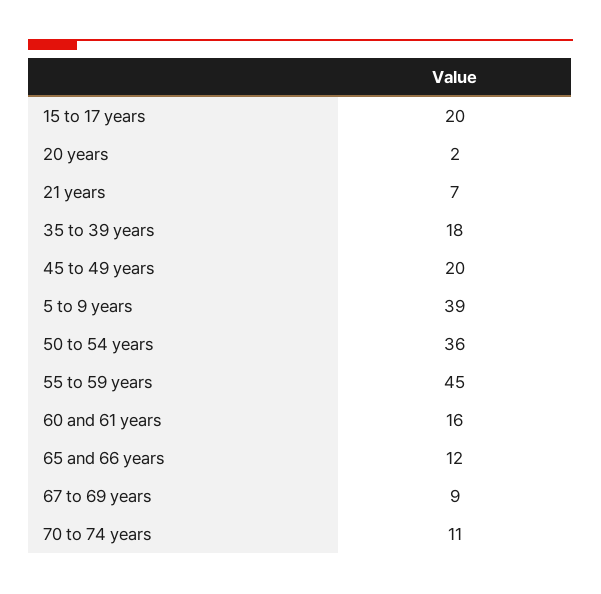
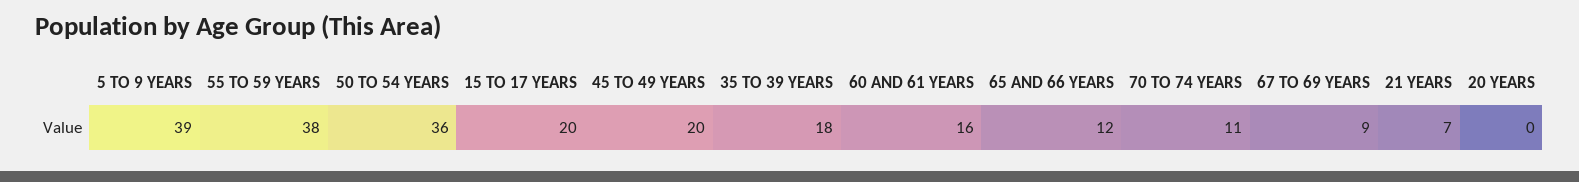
  {
    "15 to 17 years": 20,
-   "20 years": 2,
+   "20 years": 0,
    "21 years": 7,
    "35 to 39 years": 18,
    "45 to 49 years": 20,
    "5 to 9 years": 39,
    "50 to 54 years": 36,
-   "55 to 59 years": 45,
+   "55 to 59 years": 38,
    "60 and 61 years": 16,
    "65 and 66 years": 12,
    "67 to 69 years": 9,
    "70 to 74 years": 11
  }

